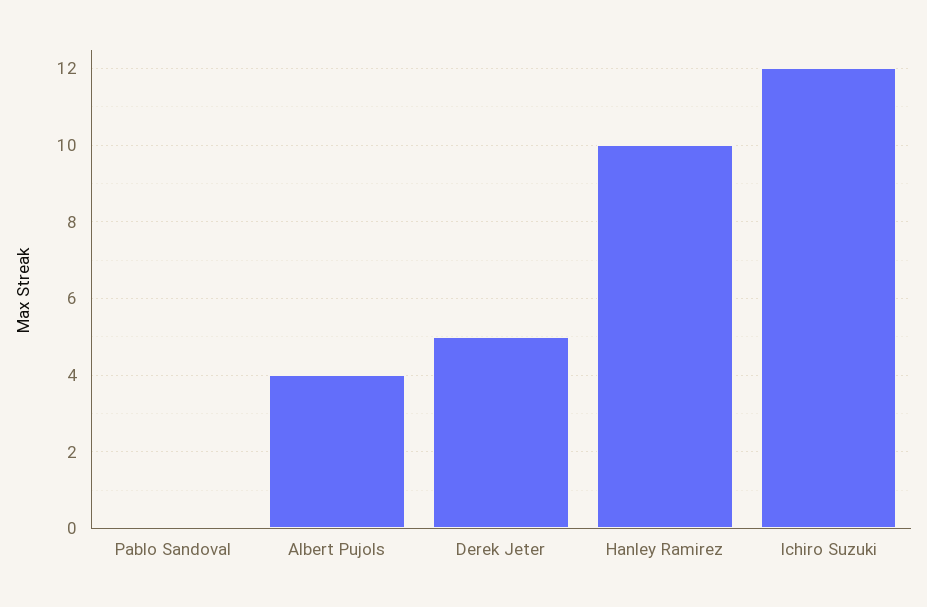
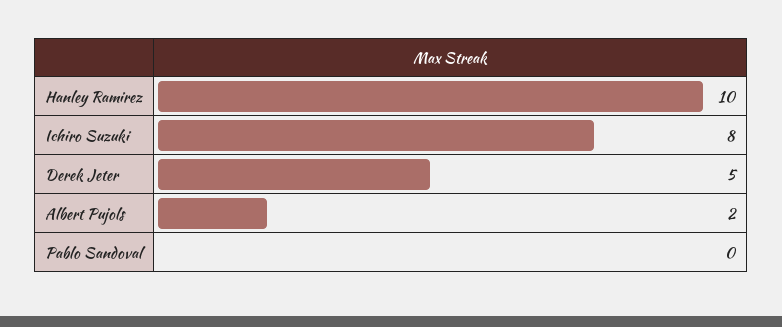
  {
    "Pablo Sandoval": 0,
-   "Albert Pujols": 4,
+   "Albert Pujols": 2,
    "Derek Jeter": 5,
    "Hanley Ramirez": 10,
-   "Ichiro Suzuki": 12
+   "Ichiro Suzuki": 8
  }

